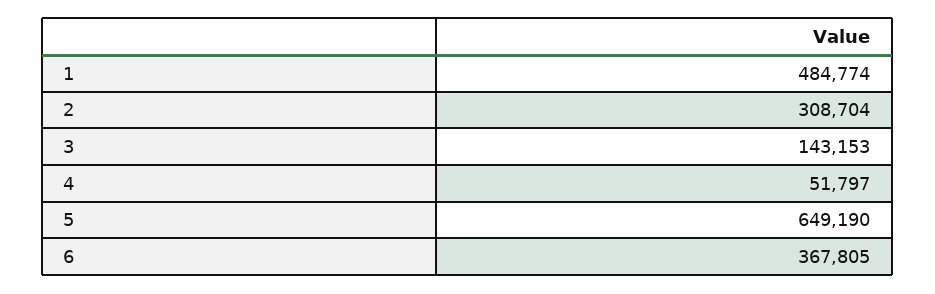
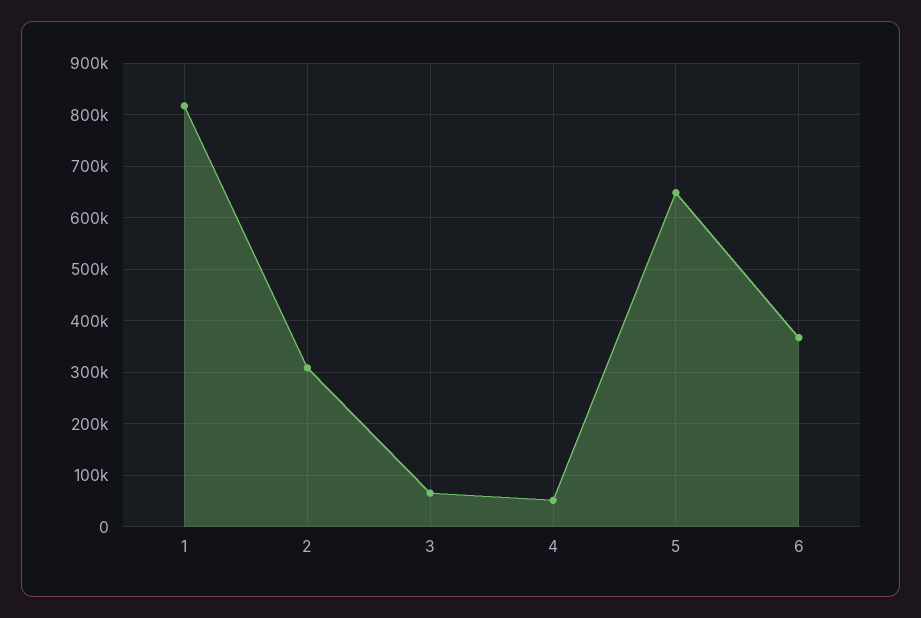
  {
-   "1": 484774,
+   "1": 820000,
    "2": 308704,
-   "3": 143153,
+   "3": 60000,
    "4": 51797,
    "5": 649190,
    "6": 367805
  }

